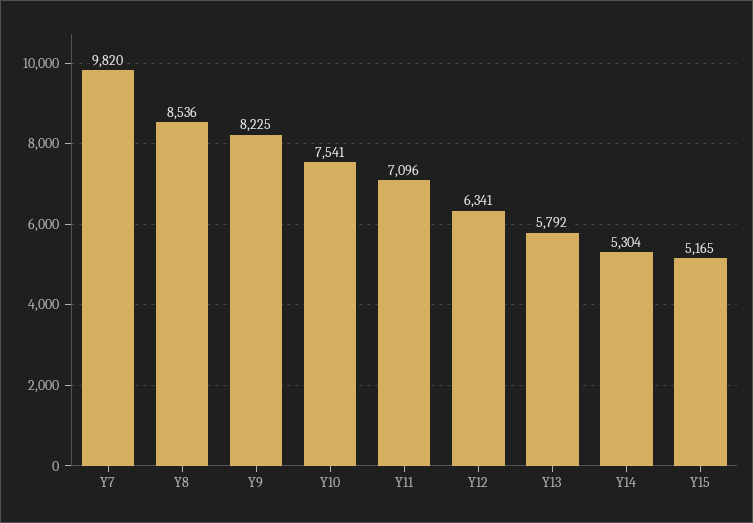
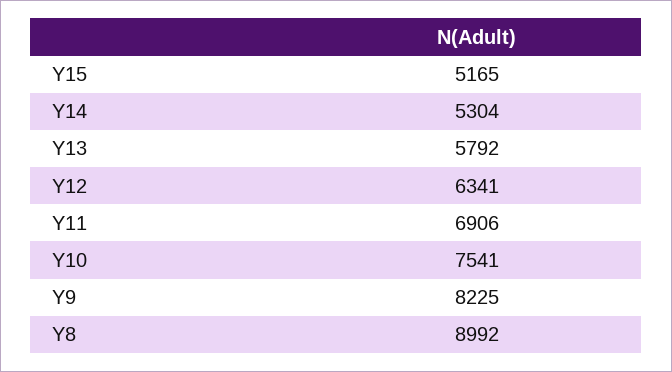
  {
-   "Y7": 9820,
-   "Y8": 8536,
+   "Y8": 8992,
    "Y9": 8225,
    "Y10": 7541,
-   "Y11": 7096,
+   "Y11": 6906,
    "Y12": 6341,
    "Y13": 5792,
    "Y14": 5304,
    "Y15": 5165
  }

